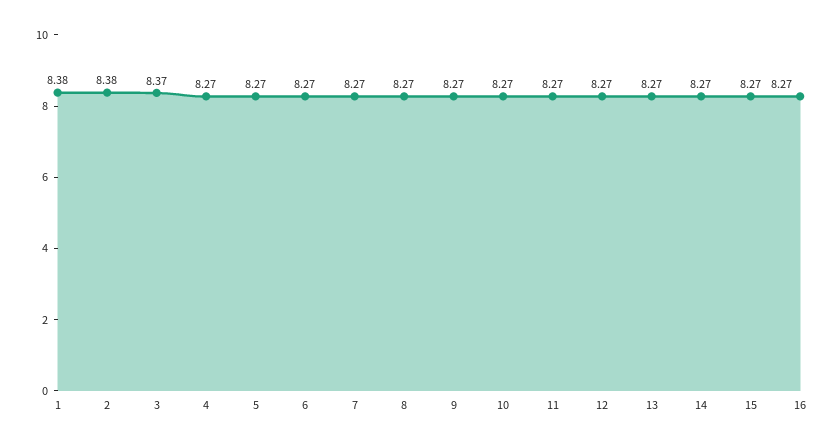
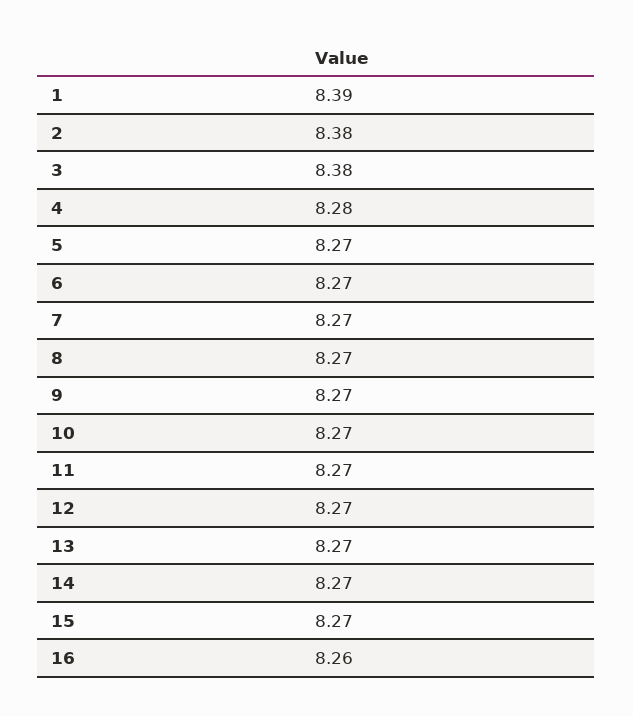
  {
-   "1": 8.38,
+   "1": 8.39,
    "2": 8.38,
-   "3": 8.37,
+   "3": 8.38,
-   "4": 8.27,
+   "4": 8.28,
    "5": 8.27,
    "6": 8.27,
    "7": 8.27,
    "8": 8.27,
    "9": 8.27,
    "10": 8.27,
    "11": 8.27,
    "12": 8.27,
    "13": 8.27,
    "14": 8.27,
    "15": 8.27,
-   "16": 8.27
+   "16": 8.26
  }

